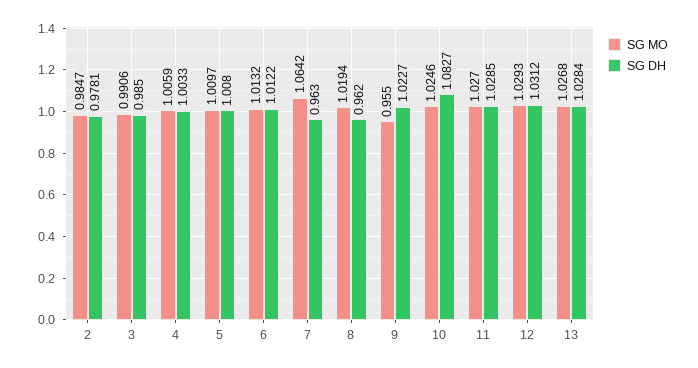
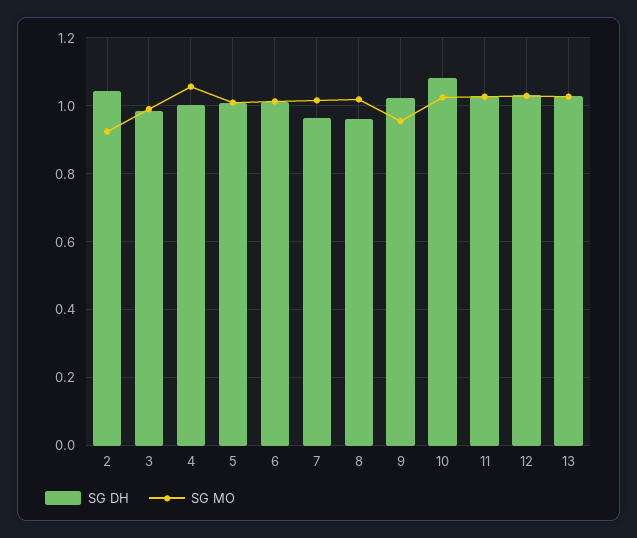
  {
    "SG MO": {
-     "2": 0.9847,
+     "2": 0.92,
      "3": 0.9906,
-     "4": 1.0059,
+     "4": 1.06,
      "5": 1.0097,
      "6": 1.0132,
-     "7": 1.0642,
+     "7": 1.02,
      "8": 1.0194,
      "9": 0.955,
      "10": 1.0246,
      "11": 1.027,
      "12": 1.0293,
      "13": 1.0268
    },
    "SG DH": {
-     "2": 0.9781,
+     "2": 1.04,
      "3": 0.985,
      "4": 1.0033,
      "5": 1.008,
      "6": 1.0122,
      "7": 0.963,
      "8": 0.962,
      "9": 1.0227,
      "10": 1.0827,
      "11": 1.0285,
      "12": 1.0312,
      "13": 1.0284
    }
  }

